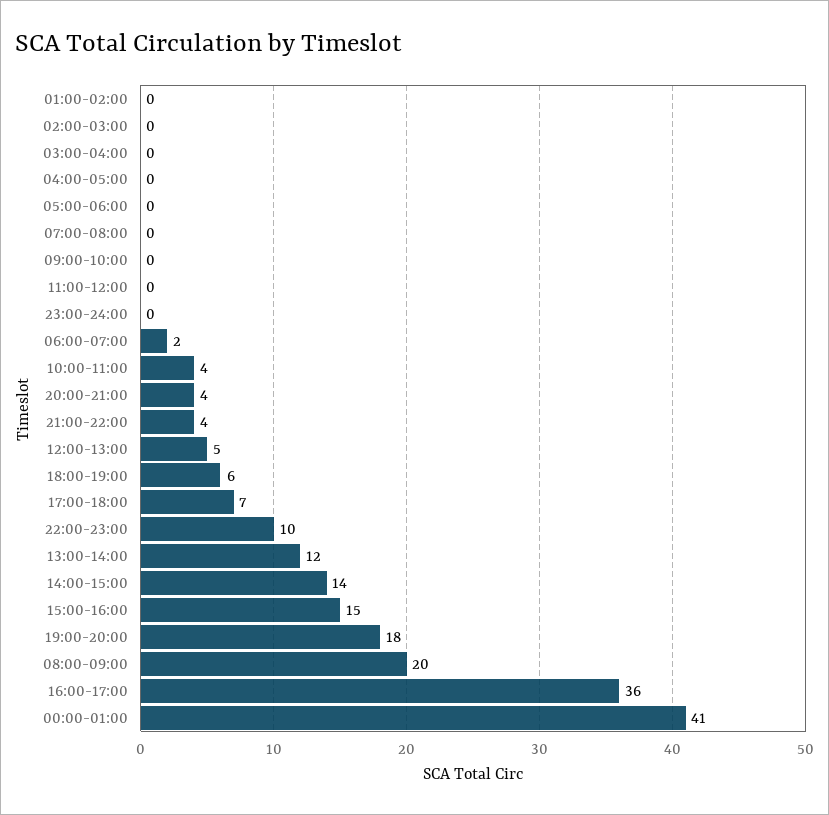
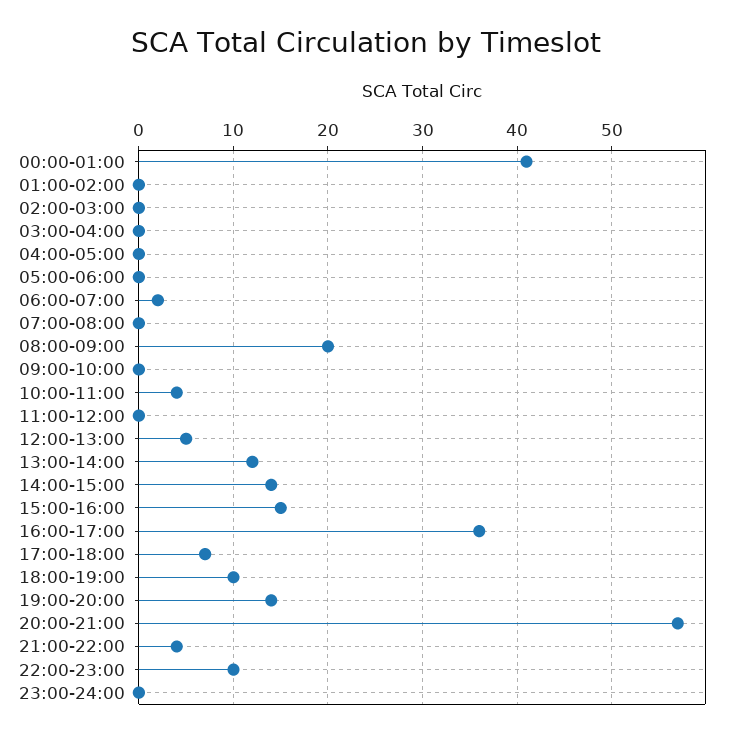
  {
    "01:00-02:00": 0,
    "02:00-03:00": 0,
    "03:00-04:00": 0,
    "04:00-05:00": 0,
    "05:00-06:00": 0,
    "07:00-08:00": 0,
    "09:00-10:00": 0,
    "11:00-12:00": 0,
    "23:00-24:00": 0,
    "06:00-07:00": 2,
    "10:00-11:00": 4,
-   "20:00-21:00": 4,
+   "20:00-21:00": 57,
    "21:00-22:00": 4,
    "12:00-13:00": 5,
-   "18:00-19:00": 6,
+   "18:00-19:00": 10,
    "17:00-18:00": 7,
    "22:00-23:00": 10,
    "13:00-14:00": 12,
    "14:00-15:00": 14,
    "15:00-16:00": 15,
-   "19:00-20:00": 18,
+   "19:00-20:00": 14,
    "08:00-09:00": 20,
    "16:00-17:00": 36,
    "00:00-01:00": 41
  }

